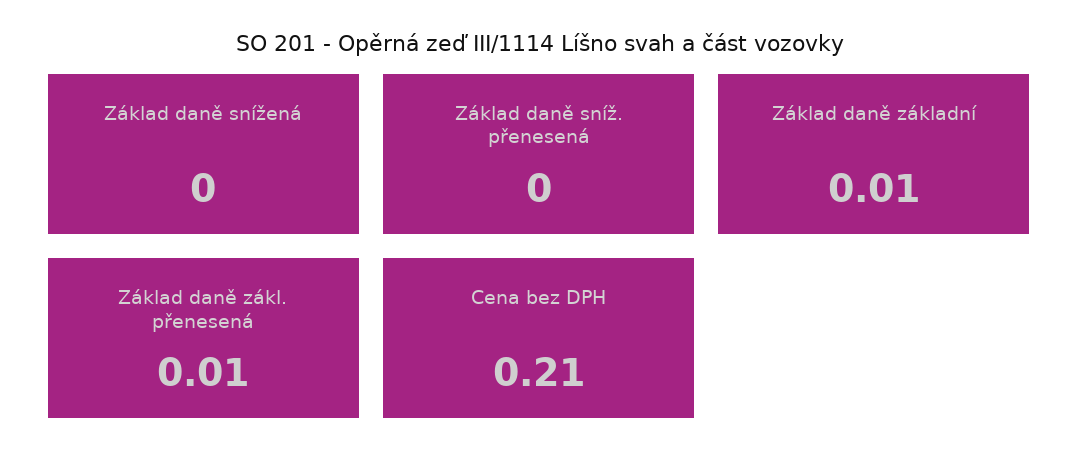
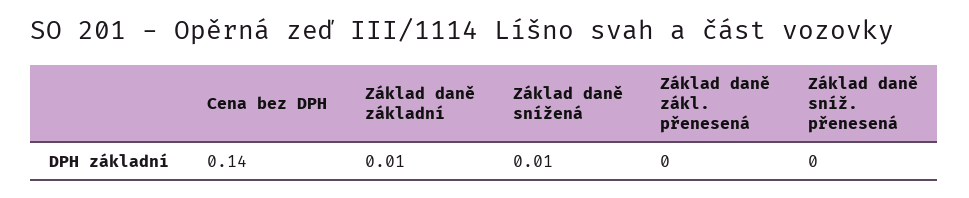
  {
-   "Základ daně snížená": 0,
+   "Základ daně snížená": 0.01,
    "Základ daně sníž. přenesená": 0,
    "Základ daně základní": 0.01,
-   "Základ daně zákl. přenesená": 0.01,
+   "Základ daně zákl. přenesená": 0,
-   "Cena bez DPH": 0.21
+   "Cena bez DPH": 0.14
  }

